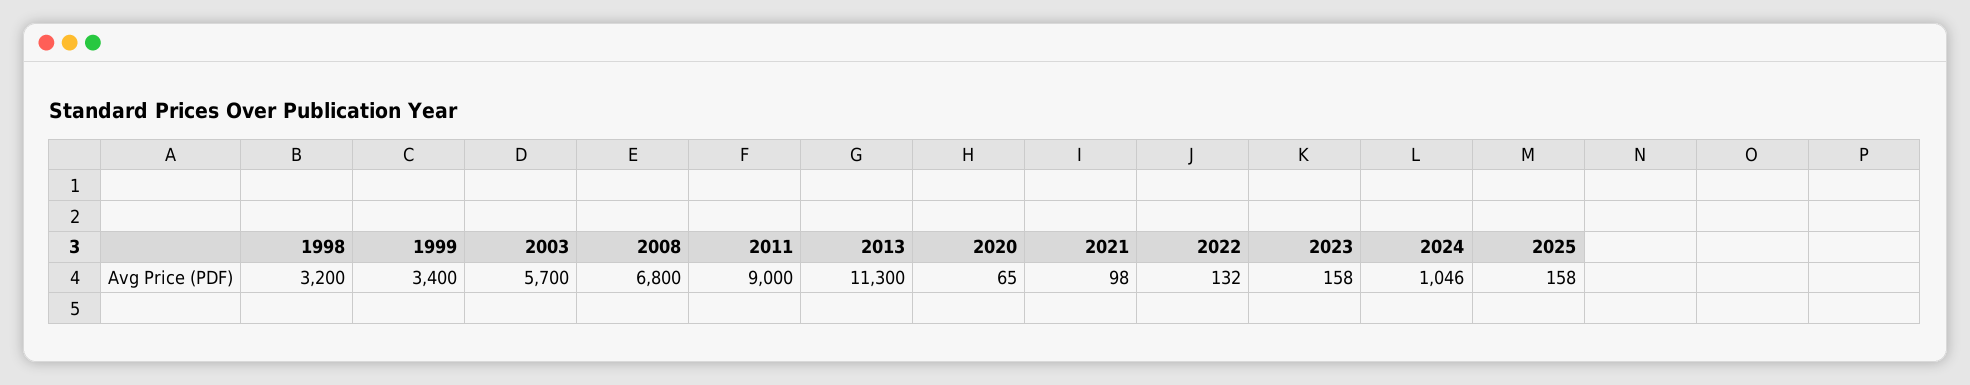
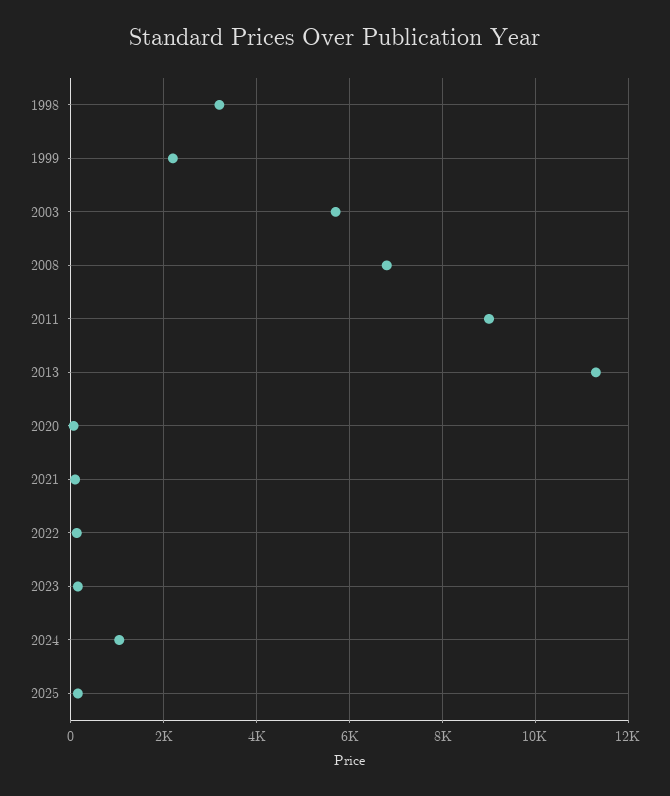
  {
    "1998": 3200,
-   "1999": 3400,
+   "1999": 2200,
    "2003": 5700,
    "2008": 6800,
    "2011": 9000,
    "2013": 11300,
    "2020": 65,
    "2021": 98,
    "2022": 132,
    "2023": 158,
    "2024": 1046,
    "2025": 158
  }

